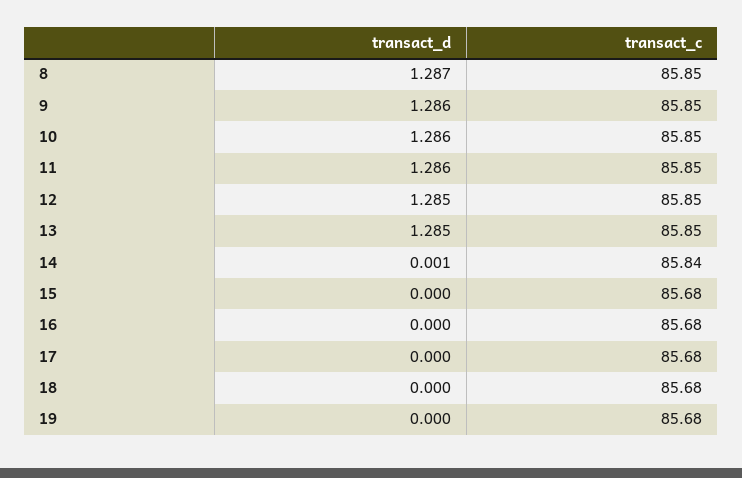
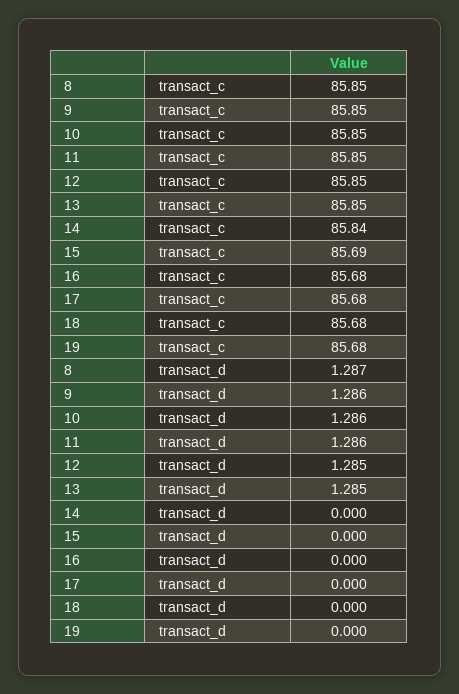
  {
    "transact_d": {
      "8": 1.287,
      "9": 1.286,
      "10": 1.286,
      "11": 1.286,
      "12": 1.285,
      "13": 1.285,
-     "14": 0.001,
+     "14": 0,
      "15": 0,
      "16": 0,
      "17": 0,
      "18": 0,
      "19": 0
    },
    "transact_c": {
      "8": 85.85,
      "9": 85.85,
      "10": 85.85,
      "11": 85.85,
      "12": 85.85,
      "13": 85.85,
      "14": 85.84,
-     "15": 85.68,
+     "15": 85.69,
      "16": 85.68,
      "17": 85.68,
      "18": 85.68,
      "19": 85.68
    }
  }

